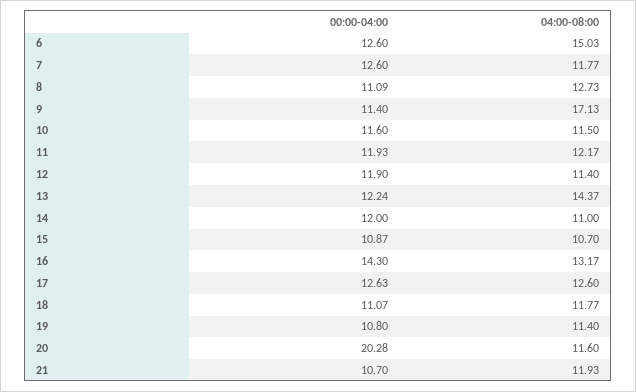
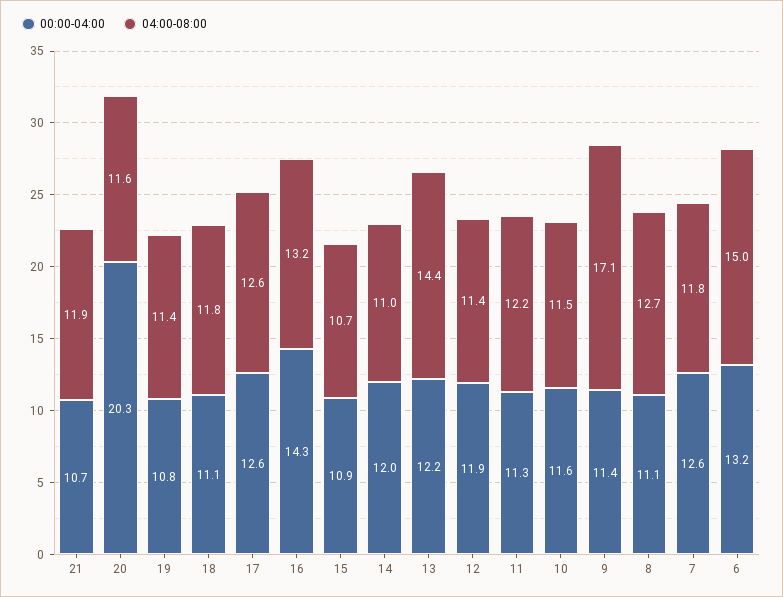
  {
    "00:00-04:00": {
-     "6": 12.6,
+     "6": 13.2,
      "7": 12.6,
      "8": 11.09,
      "9": 11.4,
      "10": 11.6,
-     "11": 11.93,
+     "11": 11.3,
      "12": 11.9,
      "13": 12.24,
      "14": 12,
      "15": 10.87,
      "16": 14.3,
      "17": 12.63,
      "18": 11.07,
      "19": 10.8,
      "20": 20.28,
      "21": 10.7
    },
    "04:00-08:00": {
      "6": 15.03,
      "7": 11.77,
      "8": 12.73,
      "9": 17.13,
      "10": 11.5,
      "11": 12.17,
      "12": 11.4,
      "13": 14.37,
      "14": 11,
      "15": 10.7,
      "16": 13.17,
      "17": 12.6,
      "18": 11.77,
      "19": 11.4,
      "20": 11.6,
      "21": 11.93
    }
  }

